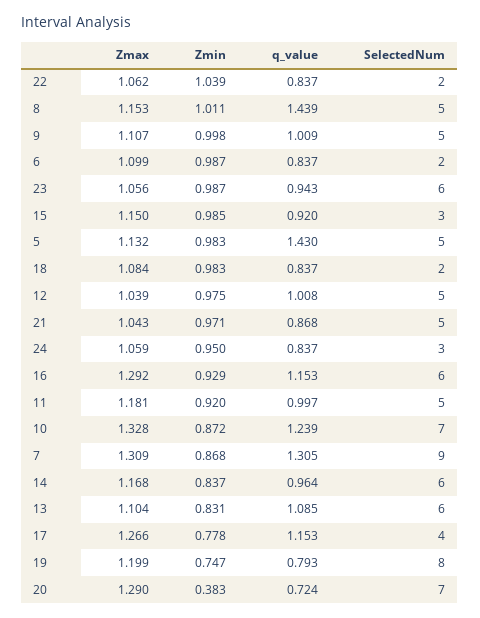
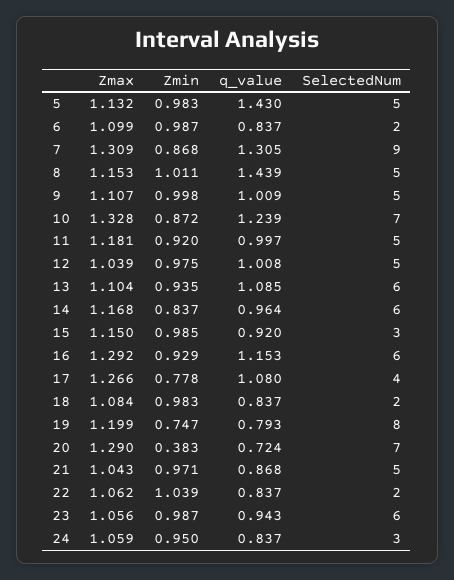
  {
    "Zmax": {
      "22": 1.062,
      "8": 1.153,
      "9": 1.107,
      "6": 1.099,
      "23": 1.056,
      "15": 1.15,
      "5": 1.132,
      "18": 1.084,
      "12": 1.039,
      "21": 1.043,
      "24": 1.059,
      "16": 1.292,
      "11": 1.181,
      "10": 1.328,
      "7": 1.309,
      "14": 1.168,
      "13": 1.104,
      "17": 1.266,
      "19": 1.199,
      "20": 1.29
    },
    "Zmin": {
      "22": 1.039,
      "8": 1.011,
      "9": 0.998,
      "6": 0.987,
      "23": 0.987,
      "15": 0.985,
      "5": 0.983,
      "18": 0.983,
      "12": 0.975,
      "21": 0.971,
      "24": 0.95,
      "16": 0.929,
      "11": 0.92,
      "10": 0.872,
      "7": 0.868,
      "14": 0.837,
-     "13": 0.831,
+     "13": 0.935,
      "17": 0.778,
      "19": 0.747,
      "20": 0.383
    },
    "q_value": {
      "22": 0.837,
      "8": 1.439,
      "9": 1.009,
      "6": 0.837,
      "23": 0.943,
      "15": 0.92,
      "5": 1.43,
      "18": 0.837,
      "12": 1.008,
      "21": 0.868,
      "24": 0.837,
      "16": 1.153,
      "11": 0.997,
      "10": 1.239,
      "7": 1.305,
      "14": 0.964,
      "13": 1.085,
-     "17": 1.153,
+     "17": 1.08,
      "19": 0.793,
      "20": 0.724
    },
    "SelectedNum": {
      "22": 2,
      "8": 5,
      "9": 5,
      "6": 2,
      "23": 6,
      "15": 3,
      "5": 5,
      "18": 2,
      "12": 5,
      "21": 5,
      "24": 3,
      "16": 6,
      "11": 5,
      "10": 7,
      "7": 9,
      "14": 6,
      "13": 6,
      "17": 4,
      "19": 8,
      "20": 7
    }
  }

